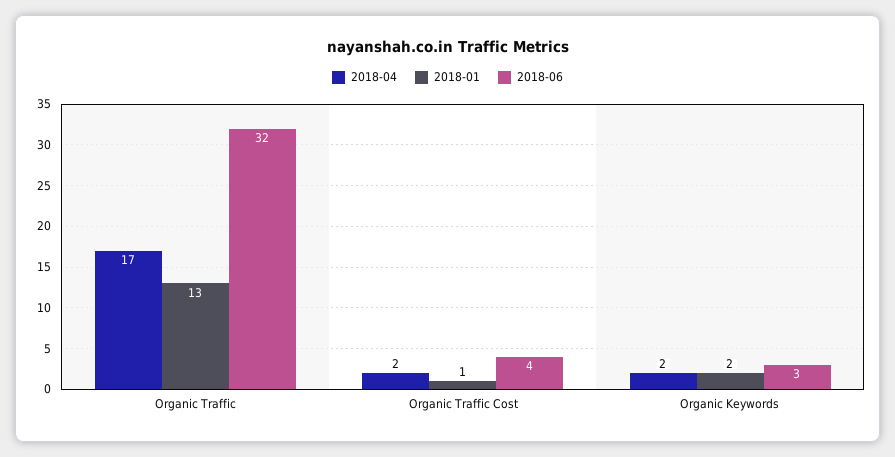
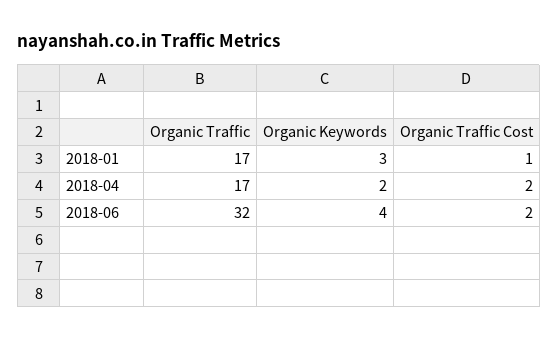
  {
    "2018-04": {
      "Organic Traffic": 17,
      "Organic Traffic Cost": 2,
      "Organic Keywords": 2
    },
    "2018-01": {
-     "Organic Traffic": 13,
+     "Organic Traffic": 17,
      "Organic Traffic Cost": 1,
-     "Organic Keywords": 2
+     "Organic Keywords": 3
    },
    "2018-06": {
      "Organic Traffic": 32,
-     "Organic Traffic Cost": 4,
+     "Organic Traffic Cost": 2,
-     "Organic Keywords": 3
+     "Organic Keywords": 4
    }
  }

